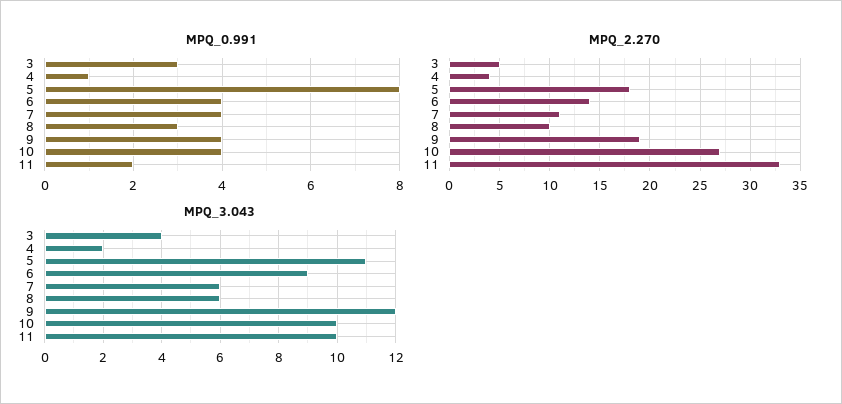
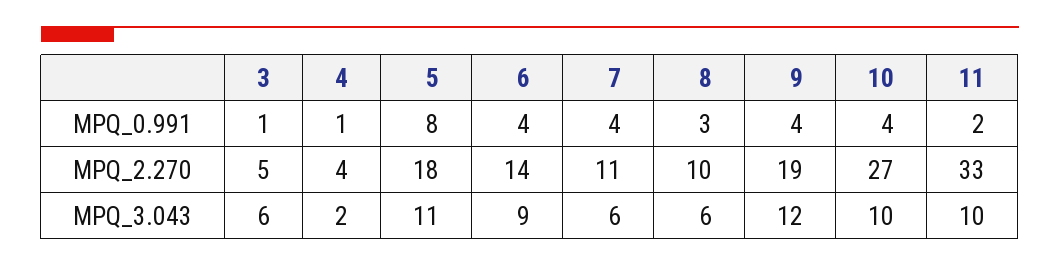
  {
    "MPQ_0.991": {
-     "3": 3,
+     "3": 1,
      "4": 1,
      "5": 8,
      "6": 4,
      "7": 4,
      "8": 3,
      "9": 4,
      "10": 4,
      "11": 2
    },
    "MPQ_2.270": {
      "3": 5,
      "4": 4,
      "5": 18,
      "6": 14,
      "7": 11,
      "8": 10,
      "9": 19,
      "10": 27,
      "11": 33
    },
    "MPQ_3.043": {
-     "3": 4,
+     "3": 6,
      "4": 2,
      "5": 11,
      "6": 9,
      "7": 6,
      "8": 6,
      "9": 12,
      "10": 10,
      "11": 10
    }
  }

